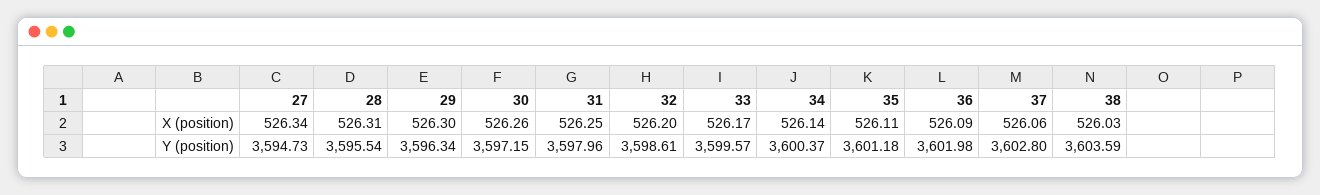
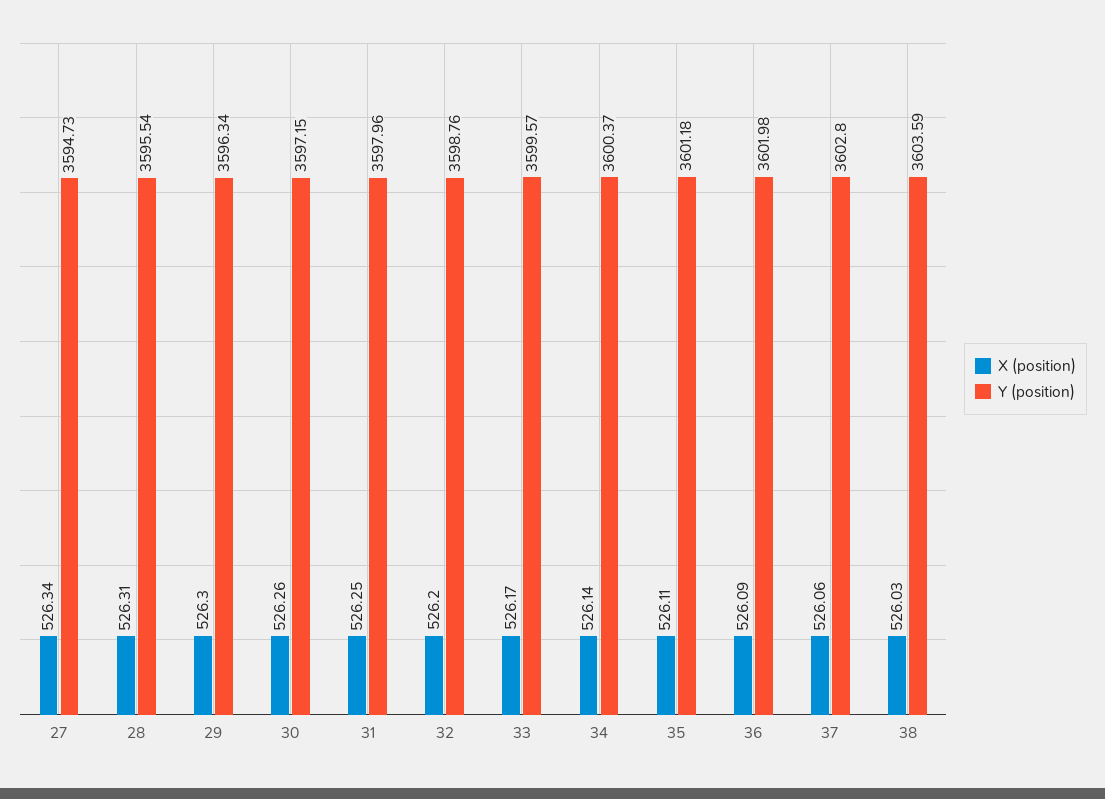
  {
    "X (position)": {
      "27": 526.34,
      "28": 526.31,
      "29": 526.3,
      "30": 526.26,
      "31": 526.25,
      "32": 526.2,
      "33": 526.17,
      "34": 526.14,
      "35": 526.11,
      "36": 526.09,
      "37": 526.06,
      "38": 526.03
    },
    "Y (position)": {
      "27": 3594.73,
      "28": 3595.54,
      "29": 3596.34,
      "30": 3597.15,
      "31": 3597.96,
-     "32": 3598.61,
+     "32": 3598.76,
      "33": 3599.57,
      "34": 3600.37,
      "35": 3601.18,
      "36": 3601.98,
      "37": 3602.8,
      "38": 3603.59
    }
  }

